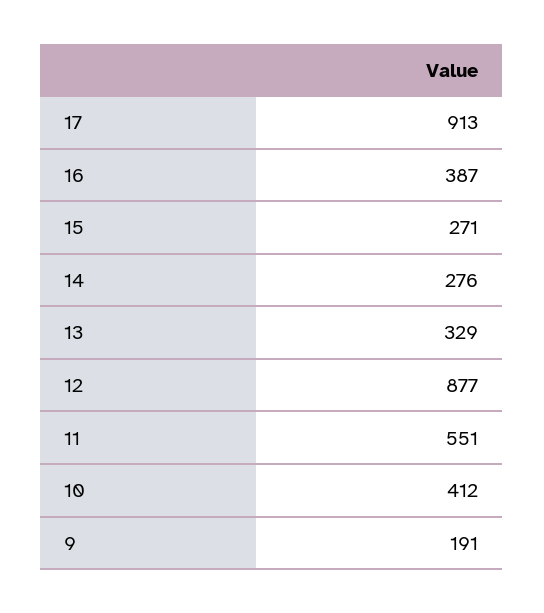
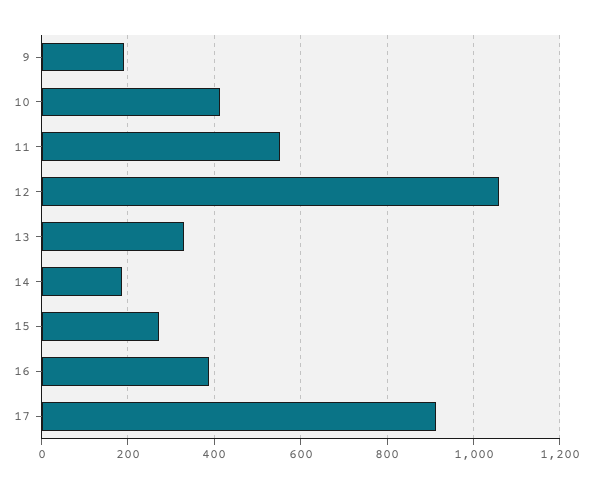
  {
    "17": 913,
    "16": 387,
    "15": 271,
-   "14": 276,
+   "14": 180,
    "13": 329,
-   "12": 877,
+   "12": 1060,
    "11": 551,
    "10": 412,
    "9": 191
  }

